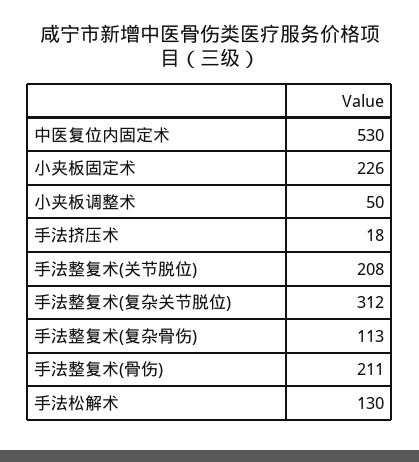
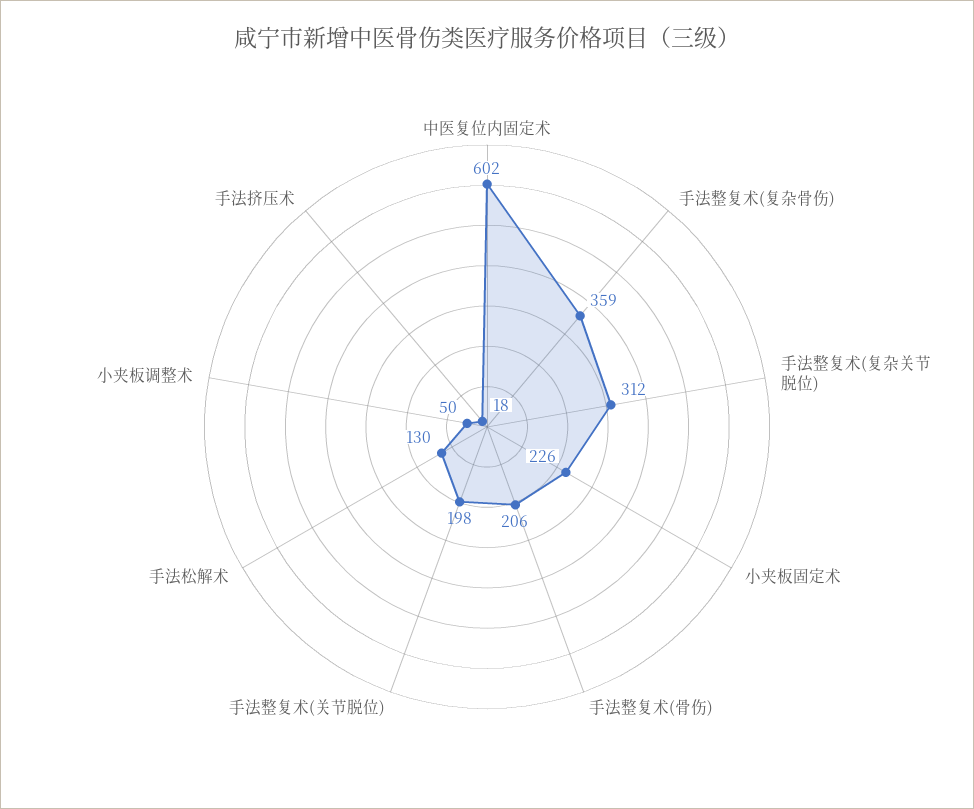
  {
-   "中医复位内固定术": 530,
+   "中医复位内固定术": 602,
    "小夹板固定术": 226,
    "小夹板调整术": 50,
    "手法挤压术": 18,
-   "手法整复术(关节脱位)": 208,
+   "手法整复术(关节脱位)": 198,
    "手法整复术(复杂关节脱位)": 312,
-   "手法整复术(复杂骨伤)": 113,
+   "手法整复术(复杂骨伤)": 359,
-   "手法整复术(骨伤)": 211,
+   "手法整复术(骨伤)": 206,
    "手法松解术": 130
  }

